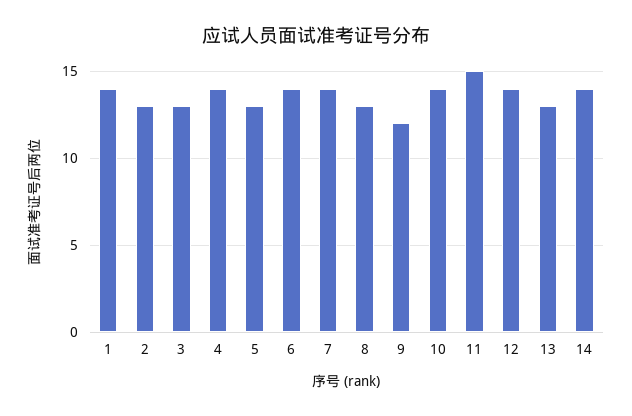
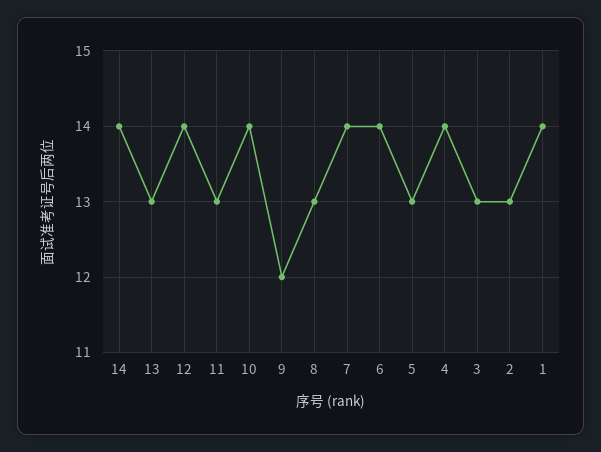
  {
    "1": 14,
    "2": 13,
    "3": 13,
    "4": 14,
    "5": 13,
    "6": 14,
    "7": 14,
    "8": 13,
    "9": 12,
    "10": 14,
-   "11": 15,
+   "11": 13,
    "12": 14,
    "13": 13,
    "14": 14
  }

